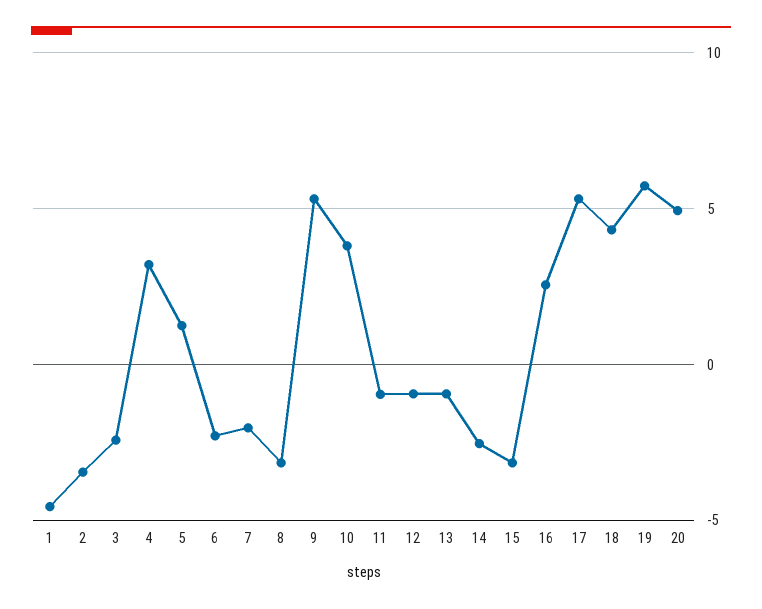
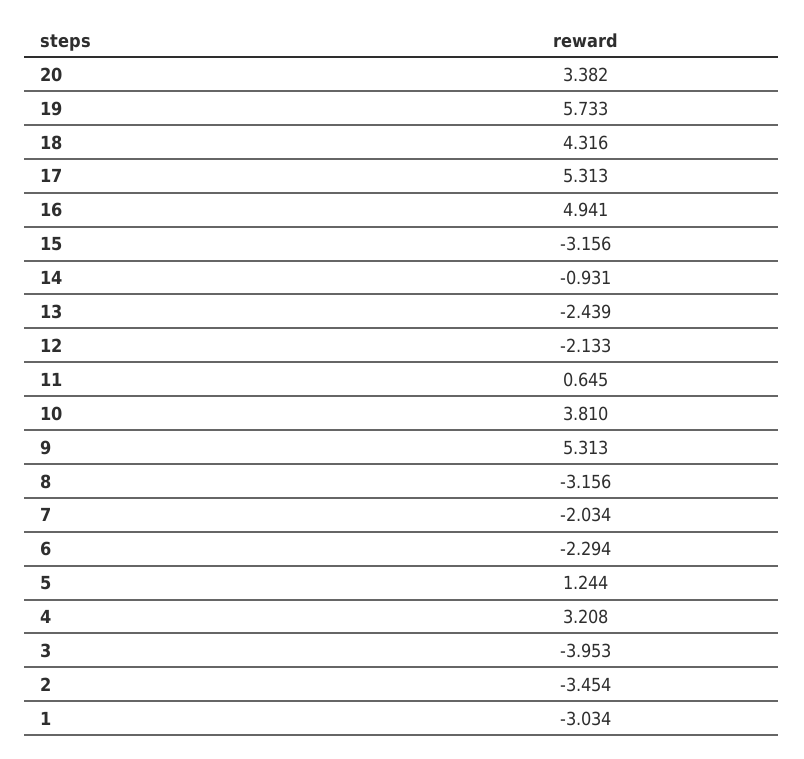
  {
-   "1": -4.5,
+   "1": -3.034,
    "2": -3.454,
-   "3": -2.5,
+   "3": -3.953,
    "4": 3.208,
    "5": 1.244,
    "6": -2.294,
    "7": -2.034,
    "8": -3.156,
    "9": 5.313,
    "10": 3.81,
-   "11": -1,
+   "11": 0.645,
-   "12": -1,
+   "12": -2.133,
-   "13": -1,
+   "13": -2.439,
-   "14": -2.5,
+   "14": -0.931,
    "15": -3.156,
-   "16": 2.5,
+   "16": 4.941,
    "17": 5.313,
    "18": 4.316,
    "19": 5.733,
-   "20": 5
+   "20": 3.382
  }

